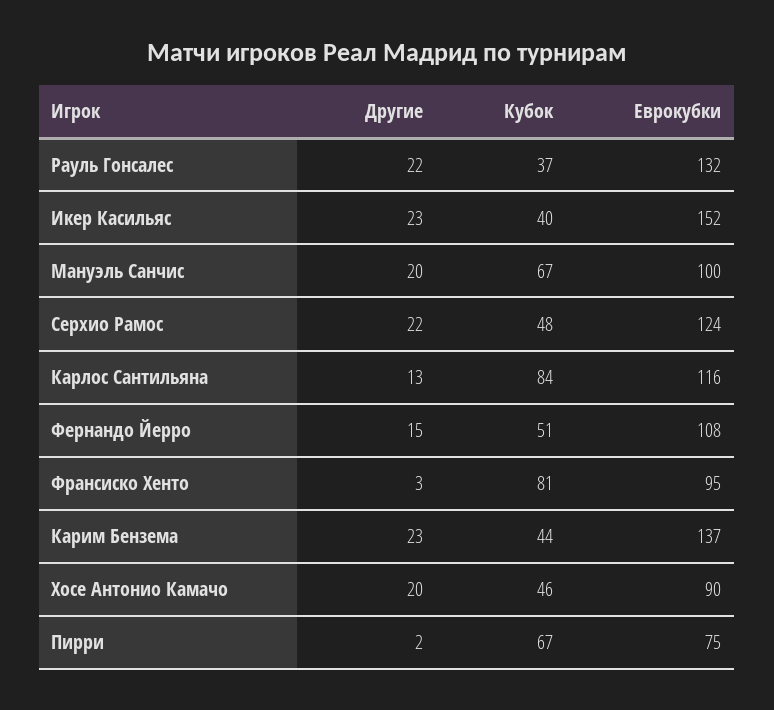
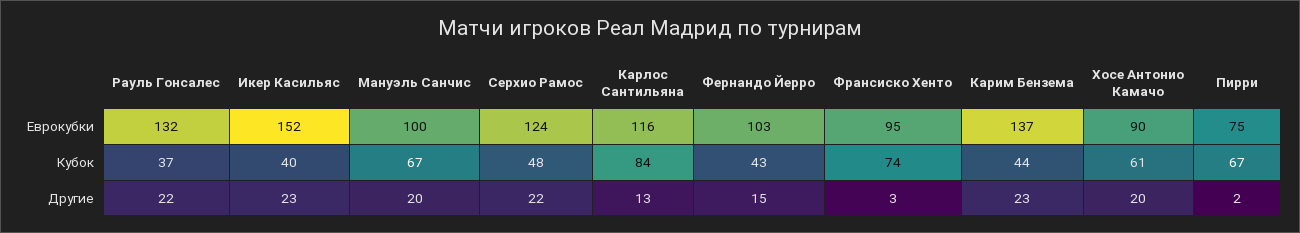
  {
    "Другие": {
      "Рауль Гонсалес": 22,
      "Икер Касильяс": 23,
      "Мануэль Санчис": 20,
      "Серхио Рамос": 22,
      "Карлос Сантильяна": 13,
      "Фернандо Йерро": 15,
      "Франсиско Хенто": 3,
      "Карим Бензема": 23,
      "Хосе Антонио Камачо": 20,
      "Пирри": 2
    },
    "Кубок": {
      "Рауль Гонсалес": 37,
      "Икер Касильяс": 40,
      "Мануэль Санчис": 67,
      "Серхио Рамос": 48,
      "Карлос Сантильяна": 84,
-     "Фернандо Йерро": 51,
+     "Фернандо Йерро": 43,
-     "Франсиско Хенто": 81,
+     "Франсиско Хенто": 74,
      "Карим Бензема": 44,
-     "Хосе Антонио Камачо": 46,
+     "Хосе Антонио Камачо": 61,
      "Пирри": 67
    },
    "Еврокубки": {
      "Рауль Гонсалес": 132,
      "Икер Касильяс": 152,
      "Мануэль Санчис": 100,
      "Серхио Рамос": 124,
      "Карлос Сантильяна": 116,
-     "Фернандо Йерро": 108,
+     "Фернандо Йерро": 103,
      "Франсиско Хенто": 95,
      "Карим Бензема": 137,
      "Хосе Антонио Камачо": 90,
      "Пирри": 75
    }
  }

